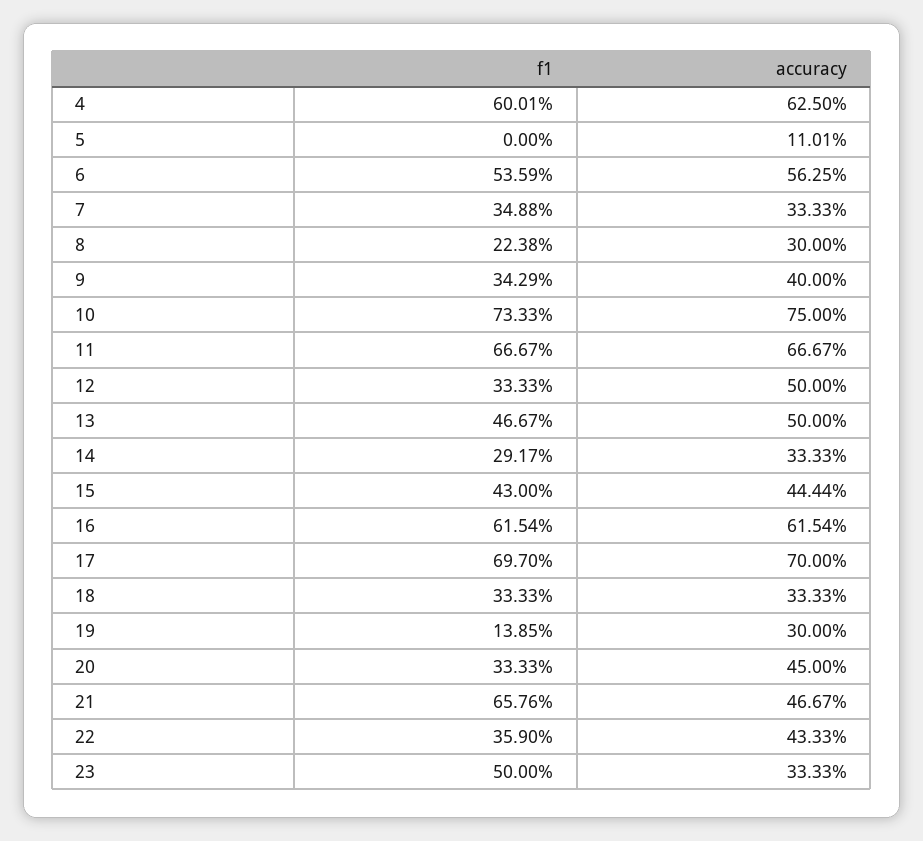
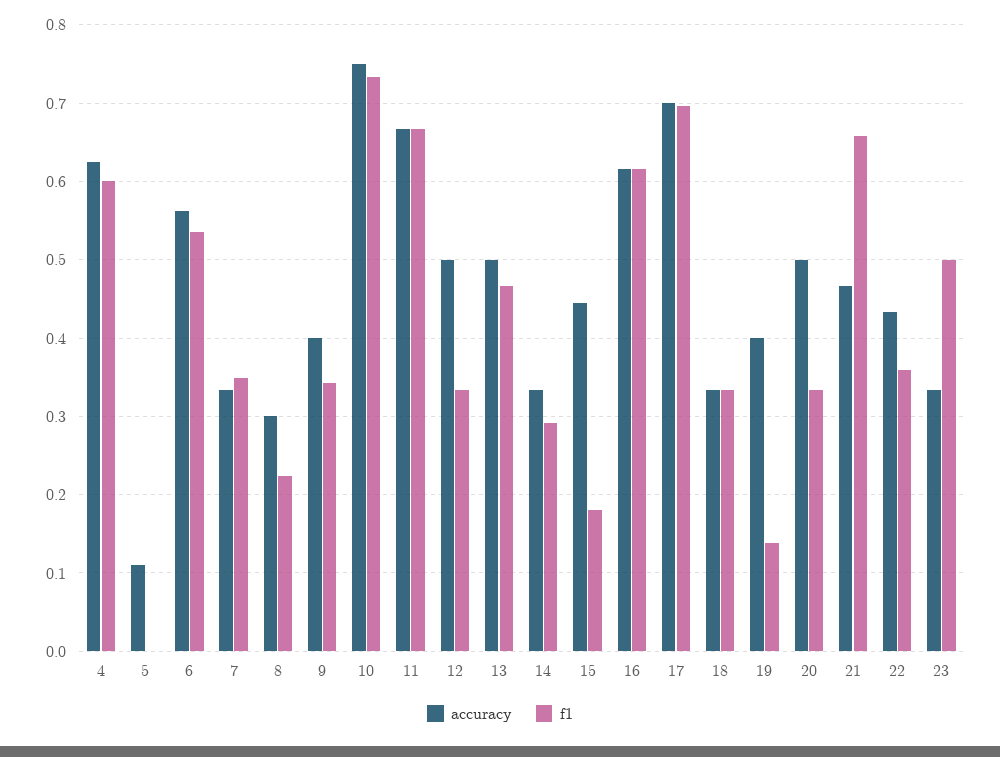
  {
    "f1": {
      "4": 0.6001,
      "5": 0,
      "6": 0.5359,
      "7": 0.3488,
      "8": 0.2238,
      "9": 0.3429,
      "10": 0.7333,
      "11": 0.6667,
      "12": 0.3333,
      "13": 0.4667,
      "14": 0.2917,
-     "15": 0.43,
+     "15": 0.18,
      "16": 0.6154,
      "17": 0.697,
      "18": 0.3333,
      "19": 0.1385,
      "20": 0.3333,
      "21": 0.6576,
      "22": 0.359,
      "23": 0.5
    },
    "accuracy": {
      "4": 0.625,
      "5": 0.1101,
      "6": 0.5625,
      "7": 0.3333,
      "8": 0.3,
      "9": 0.4,
      "10": 0.75,
      "11": 0.6667,
      "12": 0.5,
      "13": 0.5,
      "14": 0.3333,
      "15": 0.4444,
      "16": 0.6154,
      "17": 0.7,
      "18": 0.3333,
-     "19": 0.3,
+     "19": 0.4,
-     "20": 0.45,
+     "20": 0.5,
      "21": 0.4667,
      "22": 0.4333,
      "23": 0.3333
    }
  }

